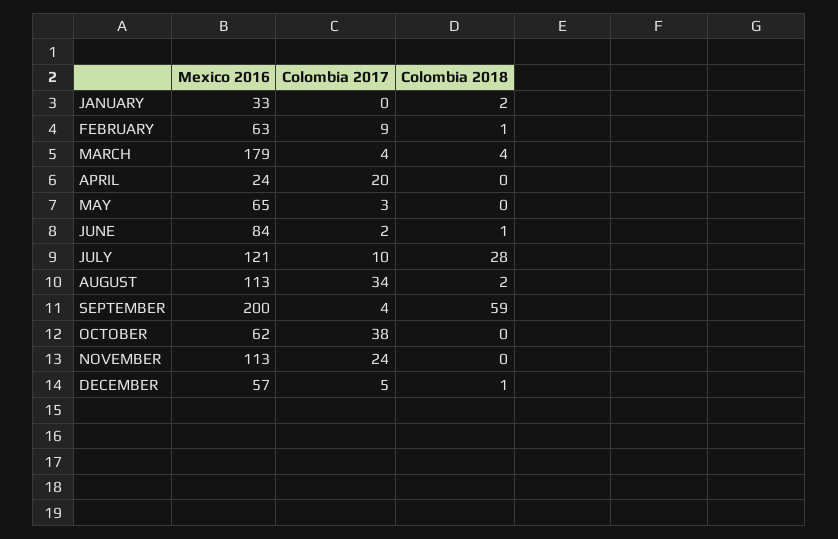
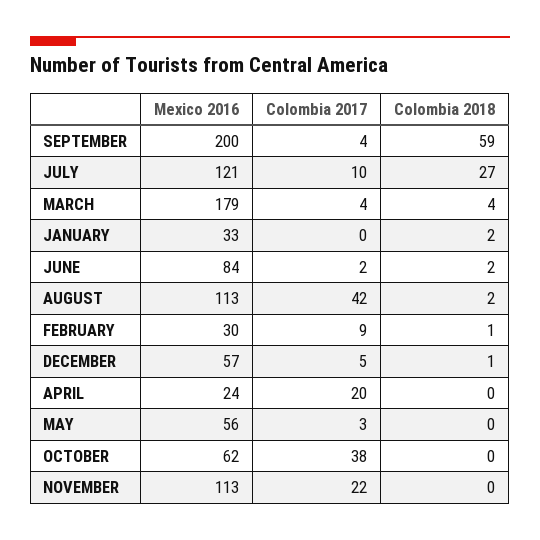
  {
    "Mexico 2016": {
      "JANUARY": 33,
-     "FEBRUARY": 63,
+     "FEBRUARY": 30,
      "MARCH": 179,
      "APRIL": 24,
-     "MAY": 65,
+     "MAY": 56,
      "JUNE": 84,
      "JULY": 121,
      "AUGUST": 113,
      "SEPTEMBER": 200,
      "OCTOBER": 62,
      "NOVEMBER": 113,
      "DECEMBER": 57
    },
    "Colombia 2017": {
      "JANUARY": 0,
      "FEBRUARY": 9,
      "MARCH": 4,
      "APRIL": 20,
      "MAY": 3,
      "JUNE": 2,
      "JULY": 10,
-     "AUGUST": 34,
+     "AUGUST": 42,
      "SEPTEMBER": 4,
      "OCTOBER": 38,
-     "NOVEMBER": 24,
+     "NOVEMBER": 22,
      "DECEMBER": 5
    },
    "Colombia 2018": {
      "JANUARY": 2,
      "FEBRUARY": 1,
      "MARCH": 4,
      "APRIL": 0,
      "MAY": 0,
-     "JUNE": 1,
+     "JUNE": 2,
-     "JULY": 28,
+     "JULY": 27,
      "AUGUST": 2,
      "SEPTEMBER": 59,
      "OCTOBER": 0,
      "NOVEMBER": 0,
      "DECEMBER": 1
    }
  }

